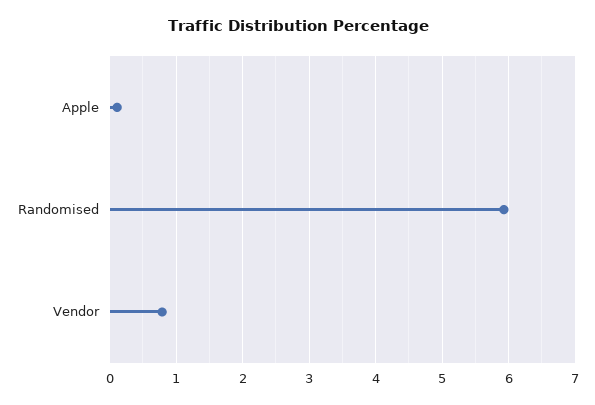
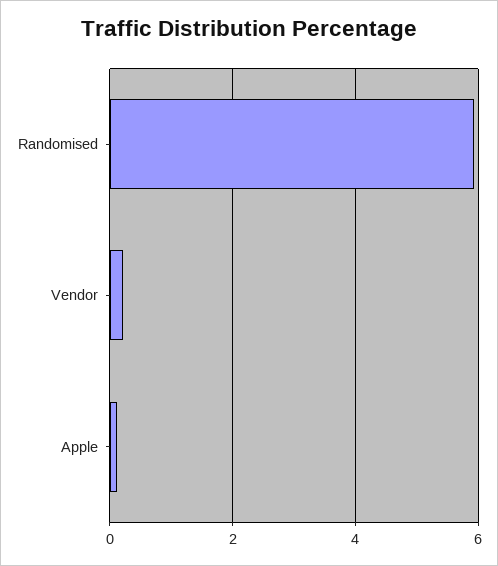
  {
    "Apple": 0.1,
    "Randomised": 5.9,
-   "Vendor": 0.8
+   "Vendor": 0.2
  }

